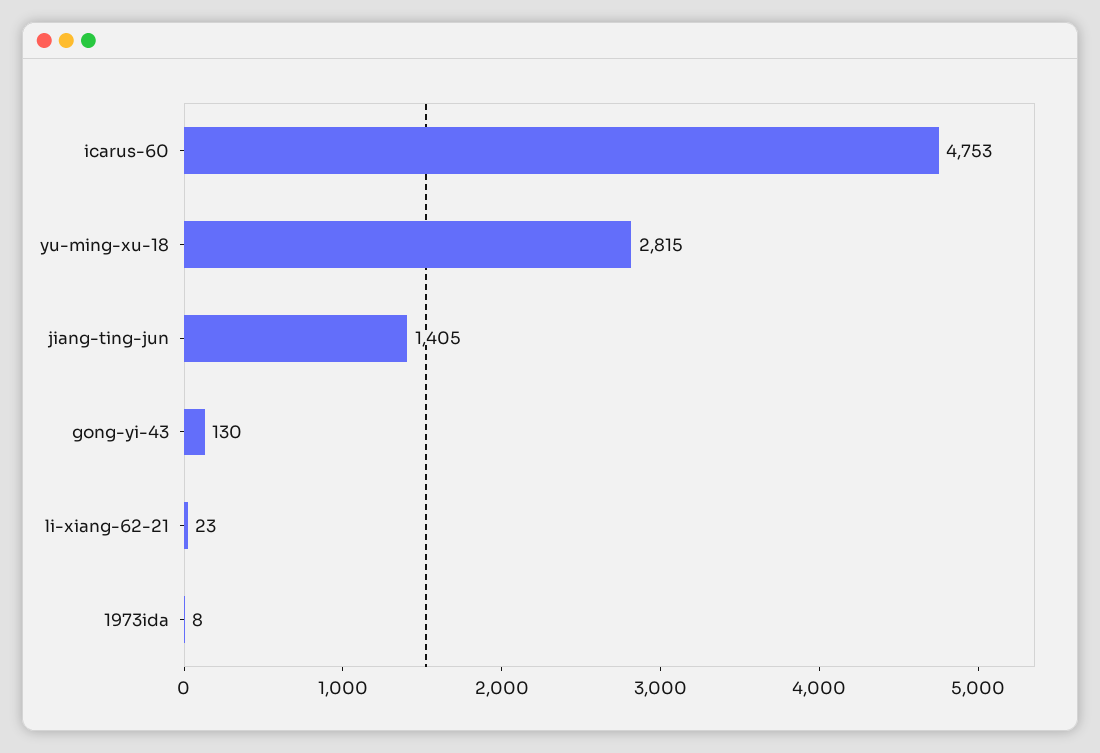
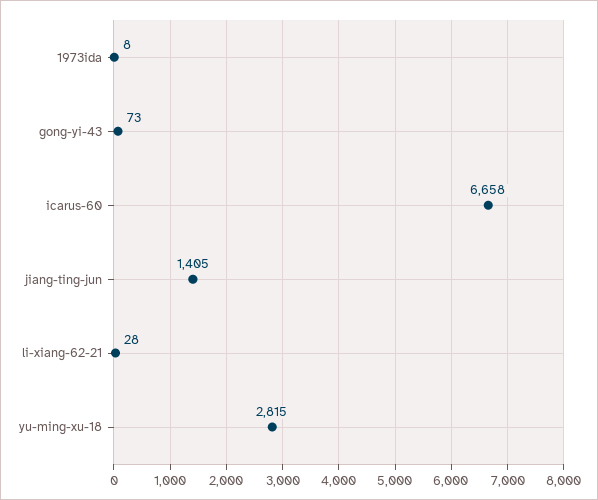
  {
-   "icarus-60": 4753,
+   "icarus-60": 6658,
    "yu-ming-xu-18": 2815,
    "jiang-ting-jun": 1405,
-   "gong-yi-43": 130,
+   "gong-yi-43": 73,
-   "li-xiang-62-21": 23,
+   "li-xiang-62-21": 28,
    "1973ida": 8
  }

